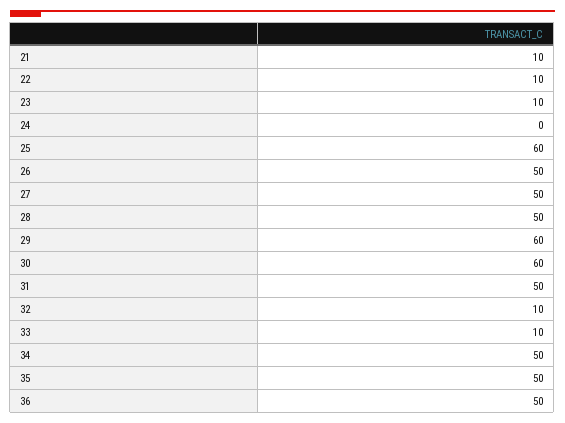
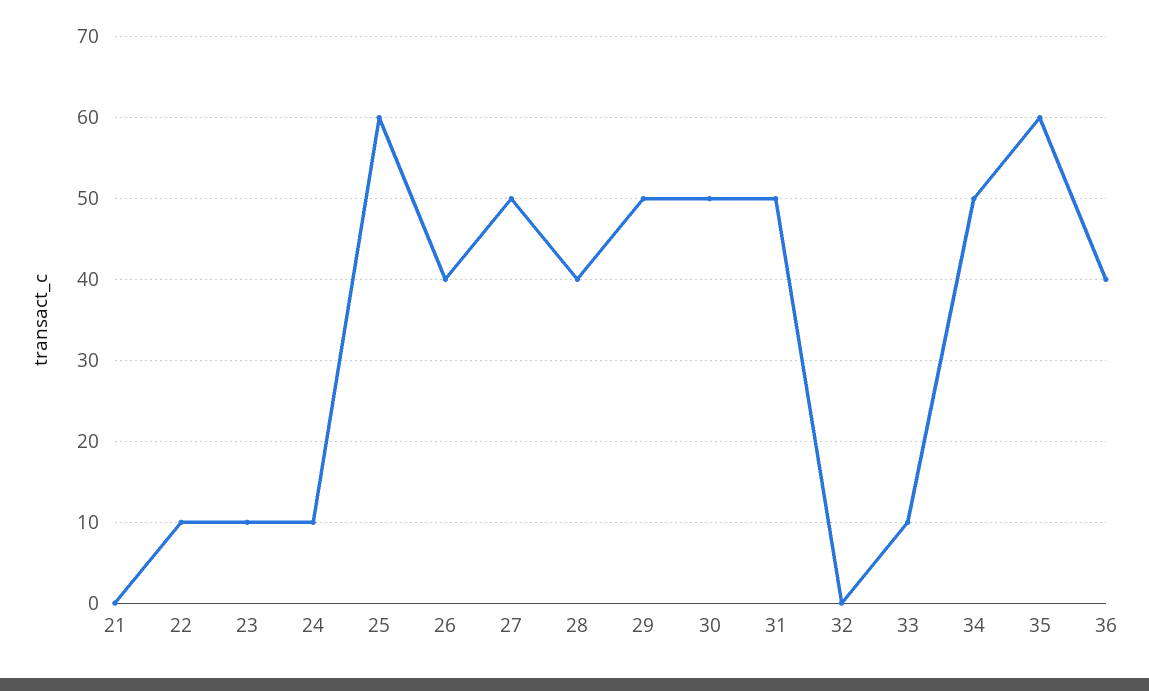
  {
-   "21": 10,
+   "21": 0,
    "22": 10,
    "23": 10,
-   "24": 0,
+   "24": 10,
    "25": 60,
-   "26": 50,
+   "26": 40,
    "27": 50,
-   "28": 50,
+   "28": 40,
-   "29": 60,
+   "29": 50,
-   "30": 60,
+   "30": 50,
    "31": 50,
-   "32": 10,
+   "32": 0,
    "33": 10,
    "34": 50,
-   "35": 50,
+   "35": 60,
-   "36": 50
+   "36": 40
  }

